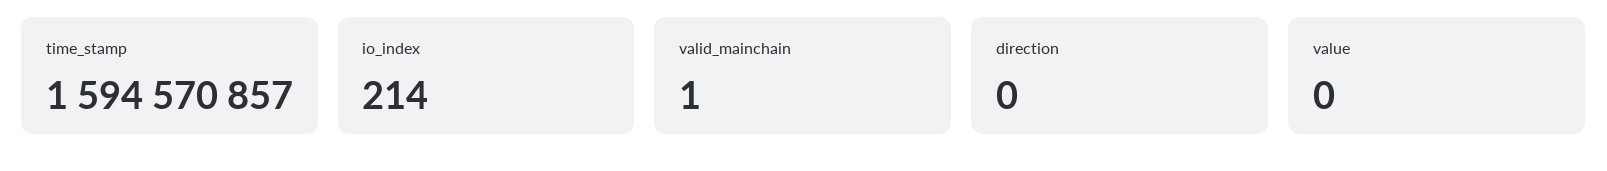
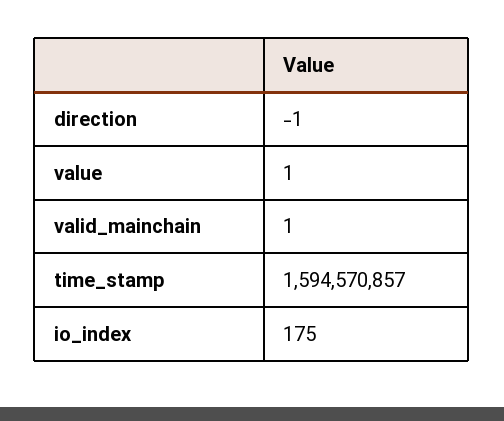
  {
    "time_stamp": 1594570857,
-   "io_index": 214,
+   "io_index": 175,
    "valid_mainchain": 1,
-   "direction": 0,
+   "direction": -1,
-   "value": 0
+   "value": 1
  }

